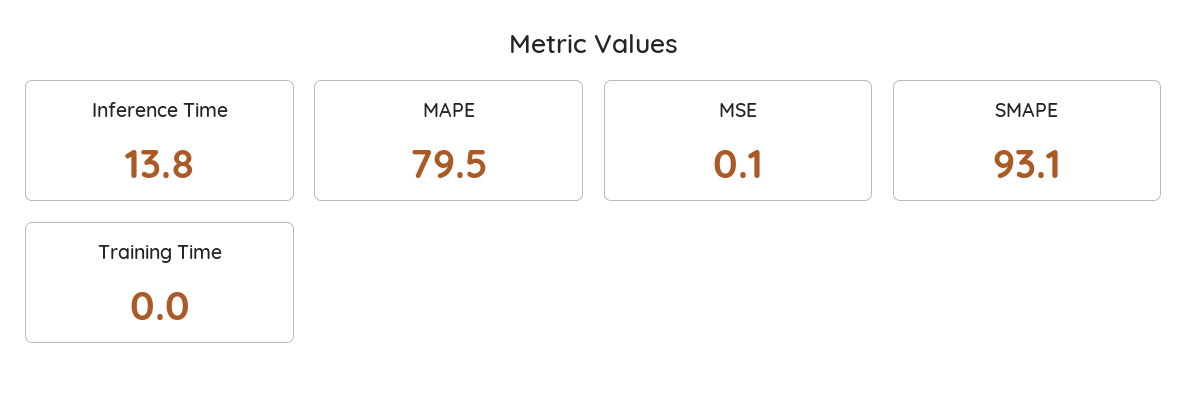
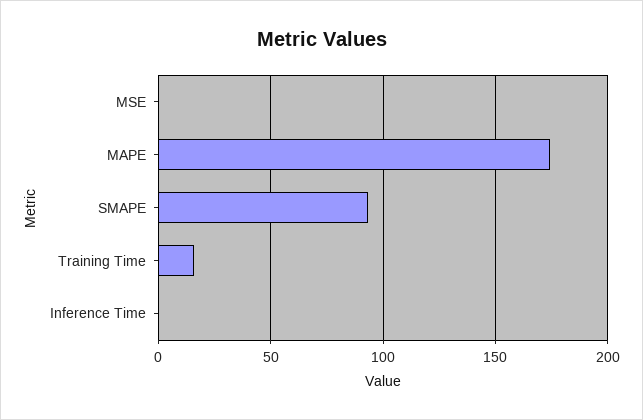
  {
-   "Inference Time": 13.8,
+   "Inference Time": 0,
-   "MAPE": 79.5,
+   "MAPE": 175,
    "MSE": 0.1,
    "SMAPE": 93.1,
-   "Training Time": 0
+   "Training Time": 15
  }

